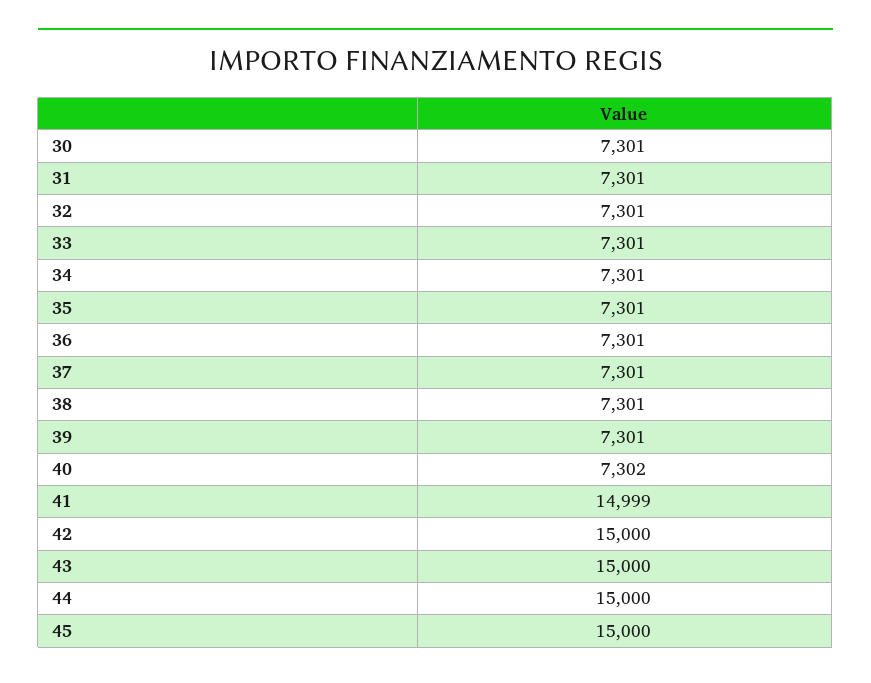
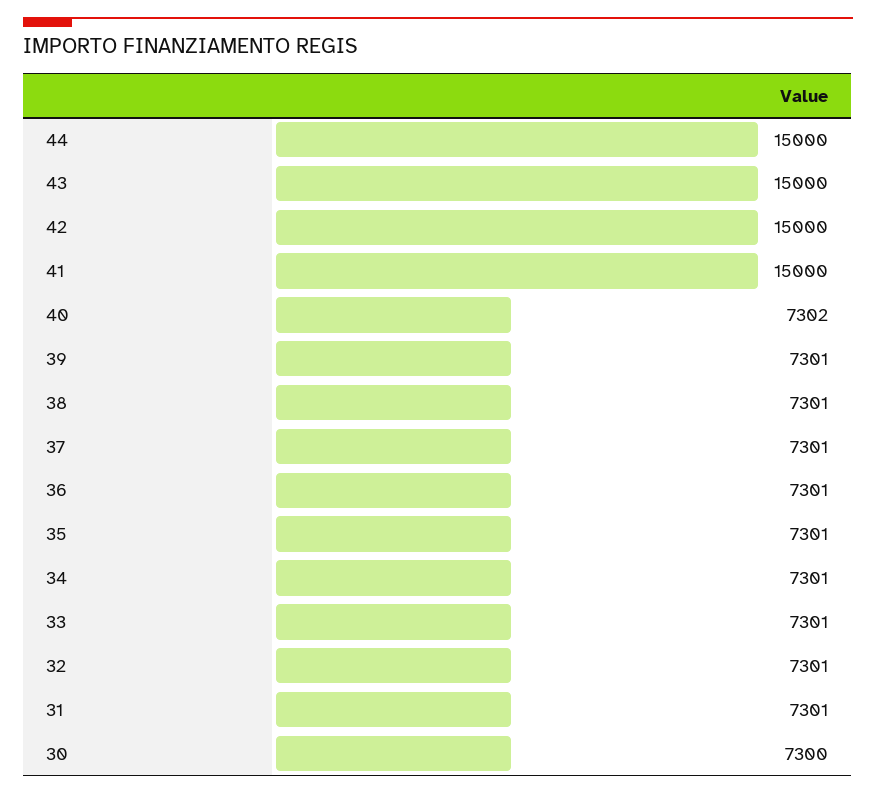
  {
-   "30": 7301,
+   "30": 7300,
    "31": 7301,
    "32": 7301,
    "33": 7301,
    "34": 7301,
    "35": 7301,
    "36": 7301,
    "37": 7301,
    "38": 7301,
    "39": 7301,
    "40": 7302,
-   "41": 14999,
+   "41": 15000,
    "42": 15000,
    "43": 15000,
-   "44": 15000,
+   "44": 15000
-   "45": 15000
  }

